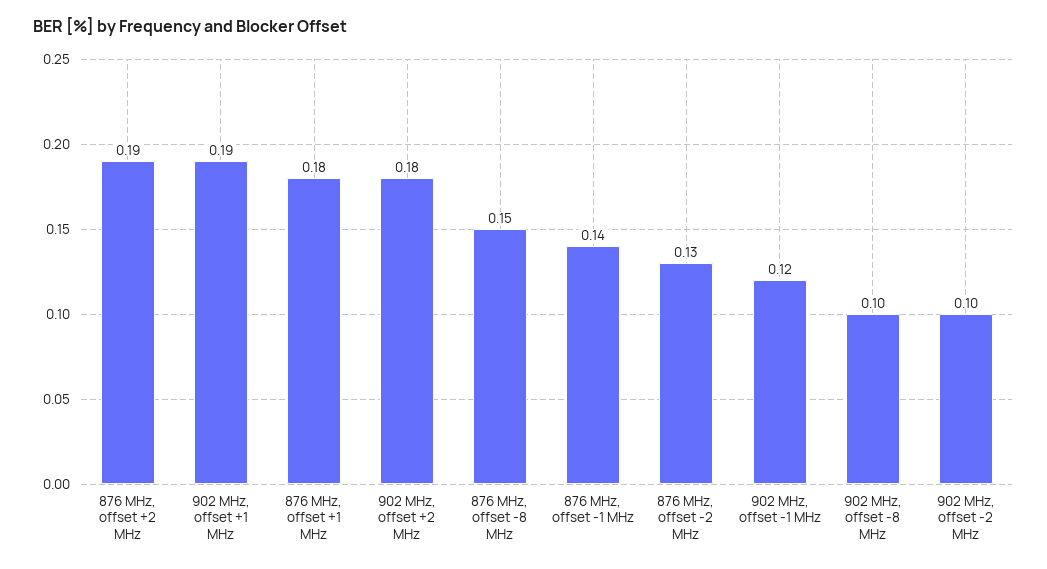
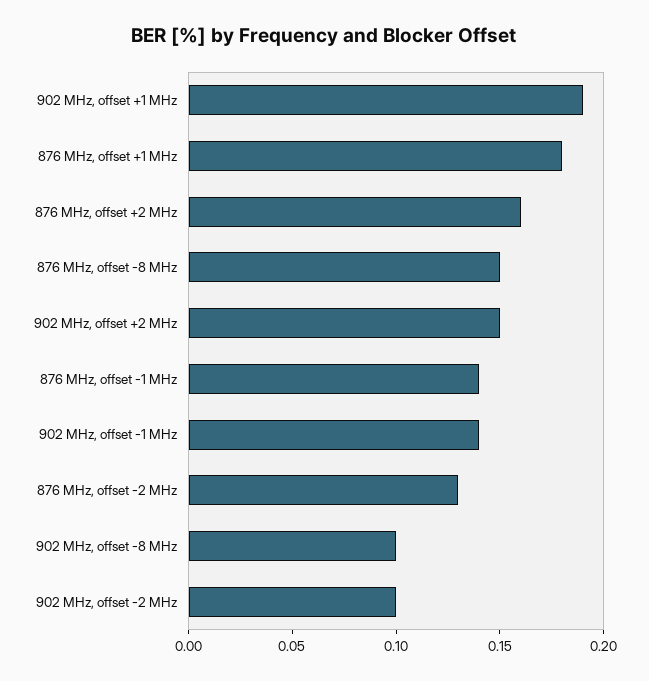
  {
-   "876 MHz, offset +2 MHz": 0.19,
+   "876 MHz, offset +2 MHz": 0.16,
    "902 MHz, offset +1 MHz": 0.19,
    "876 MHz, offset +1 MHz": 0.18,
-   "902 MHz, offset +2 MHz": 0.18,
+   "902 MHz, offset +2 MHz": 0.15,
    "876 MHz, offset -8 MHz": 0.15,
    "876 MHz, offset -1 MHz": 0.14,
    "876 MHz, offset -2 MHz": 0.13,
-   "902 MHz, offset -1 MHz": 0.12,
+   "902 MHz, offset -1 MHz": 0.14,
    "902 MHz, offset -8 MHz": 0.1,
    "902 MHz, offset -2 MHz": 0.1
  }

